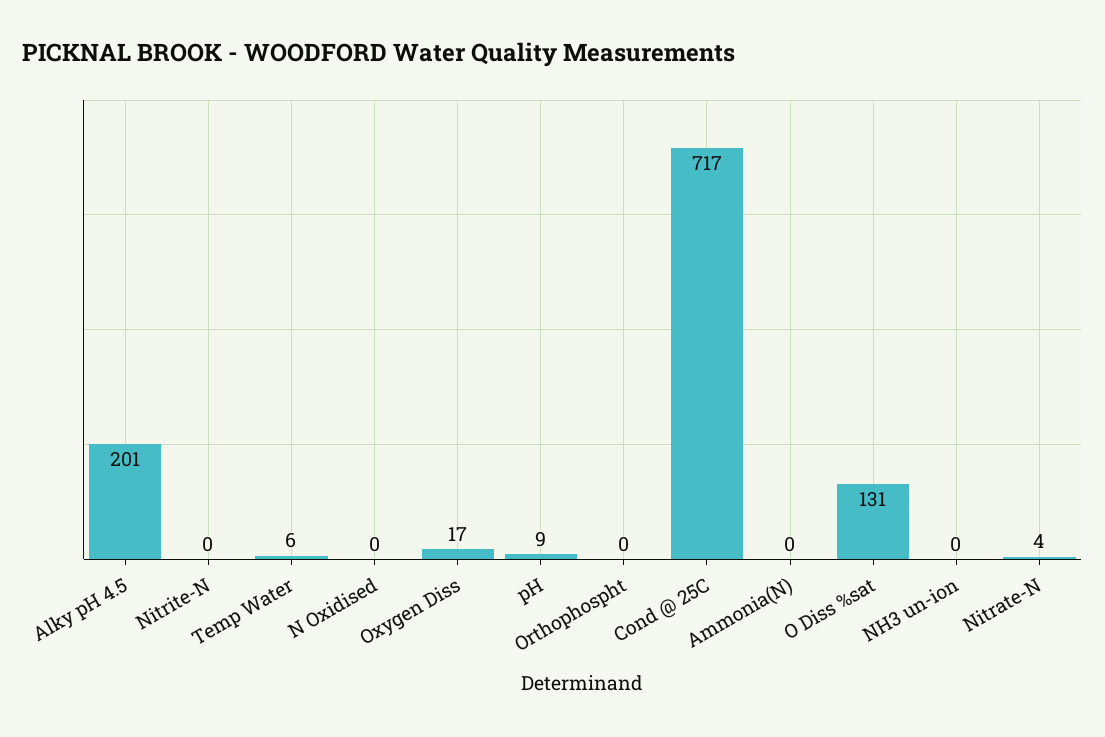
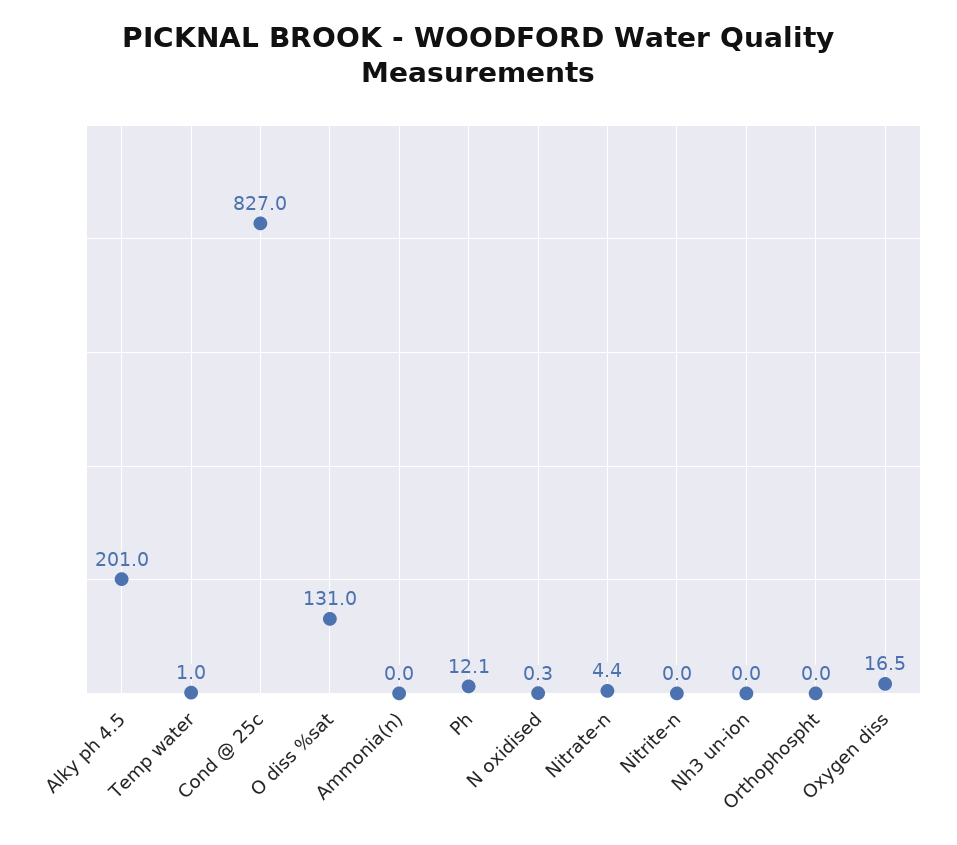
  {
    "Alky pH 4.5": 201,
    "Nitrite-N": 0,
-   "Temp Water": 6,
+   "Temp Water": 1,
    "N Oxidised": 0.3,
    "Oxygen Diss": 16.5,
-   "pH": 9,
+   "pH": 12.1,
    "Orthophospht": 0,
-   "Cond @ 25C": 717,
+   "Cond @ 25C": 827,
    "Ammonia(N)": 0,
    "O Diss %sat": 131,
    "NH3 un-ion": 0,
    "Nitrate-N": 4.4
  }

